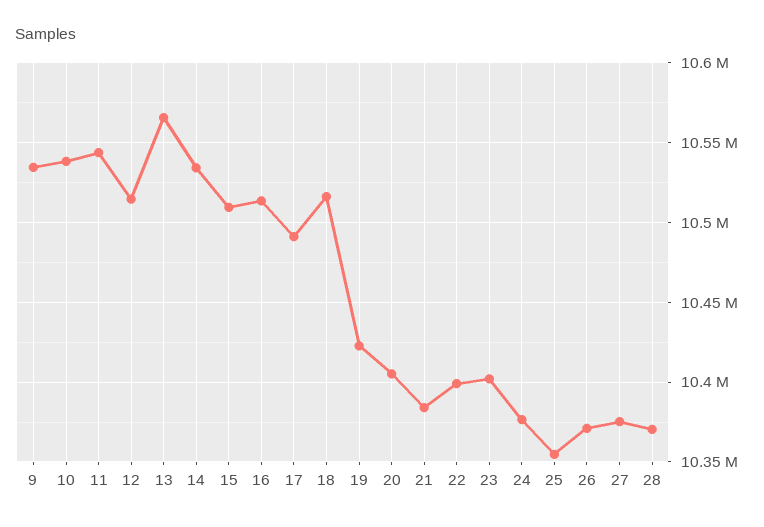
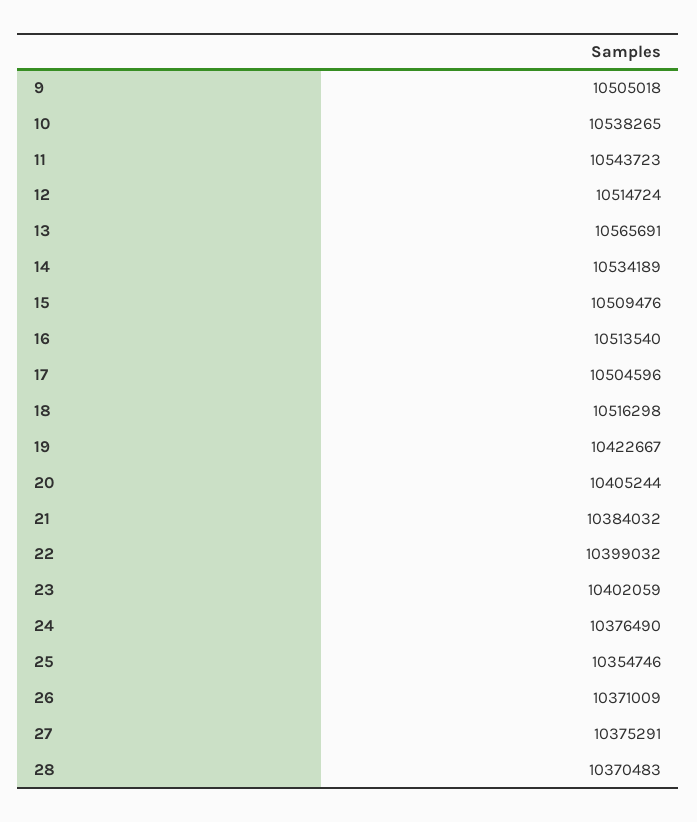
  {
-   "9": 10535000,
+   "9": 10505018,
    "10": 10538265,
    "11": 10543723,
    "12": 10514724,
    "13": 10565691,
    "14": 10534189,
    "15": 10509476,
    "16": 10513540,
-   "17": 10490000,
+   "17": 10504596,
    "18": 10516298,
    "19": 10422667,
    "20": 10405244,
    "21": 10384032,
    "22": 10399032,
    "23": 10402059,
    "24": 10376490,
    "25": 10354746,
    "26": 10371009,
    "27": 10375291,
    "28": 10370483
  }

